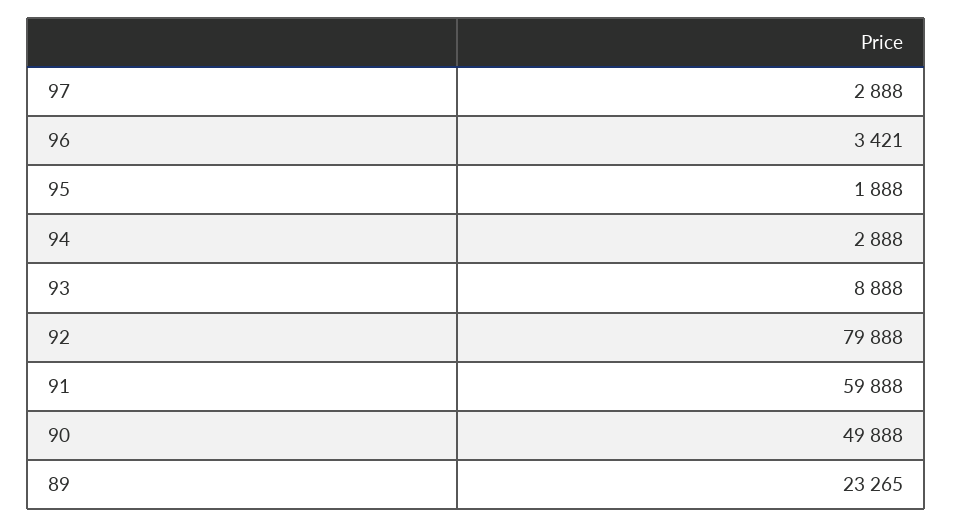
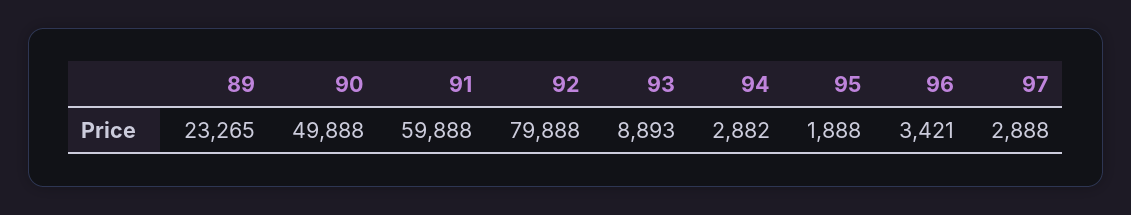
  {
    "97": 2888,
    "96": 3421,
    "95": 1888,
-   "94": 2888,
+   "94": 2882,
-   "93": 8888,
+   "93": 8893,
    "92": 79888,
    "91": 59888,
    "90": 49888,
    "89": 23265
  }

